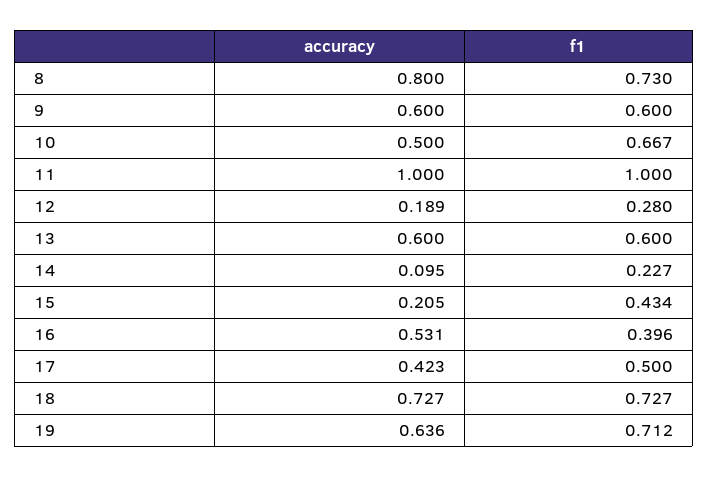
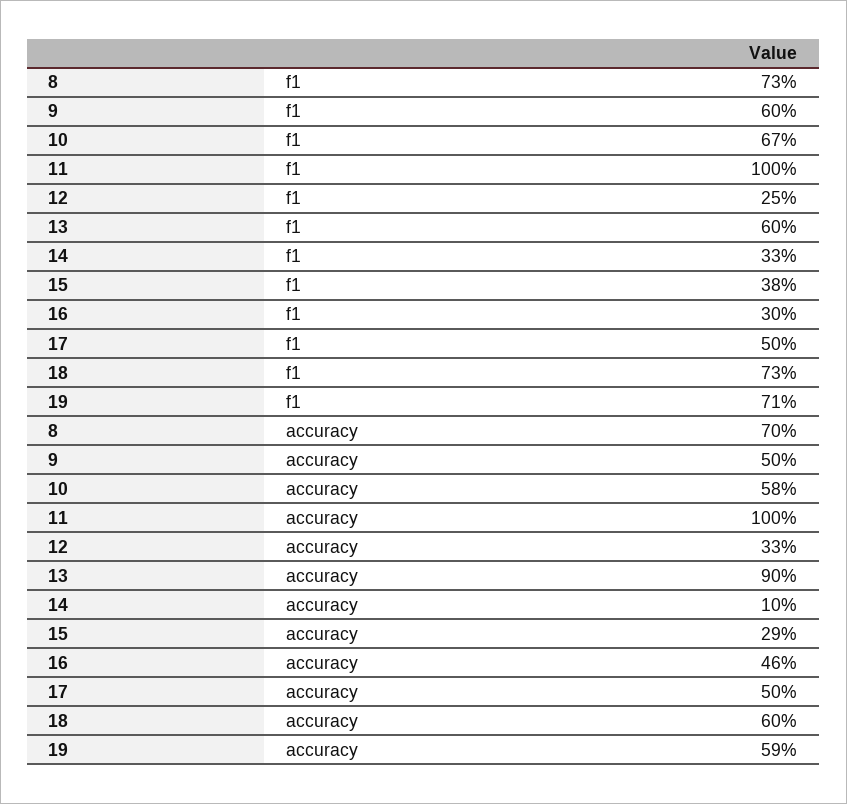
  {
    "accuracy": {
-     "8": 0.8,
+     "8": 0.7,
-     "9": 0.6,
+     "9": 0.5,
-     "10": 0.5,
+     "10": 0.58,
      "11": 1,
-     "12": 0.189,
+     "12": 0.33,
-     "13": 0.6,
+     "13": 0.9,
      "14": 0.095,
-     "15": 0.205,
+     "15": 0.29,
-     "16": 0.531,
+     "16": 0.46,
-     "17": 0.423,
+     "17": 0.5,
-     "18": 0.727,
+     "18": 0.6,
-     "19": 0.636
+     "19": 0.59
    },
    "f1": {
      "8": 0.73,
      "9": 0.6,
      "10": 0.667,
      "11": 1,
-     "12": 0.28,
+     "12": 0.25,
      "13": 0.6,
-     "14": 0.227,
+     "14": 0.33,
-     "15": 0.434,
+     "15": 0.38,
-     "16": 0.396,
+     "16": 0.3,
      "17": 0.5,
      "18": 0.727,
      "19": 0.712
    }
  }

